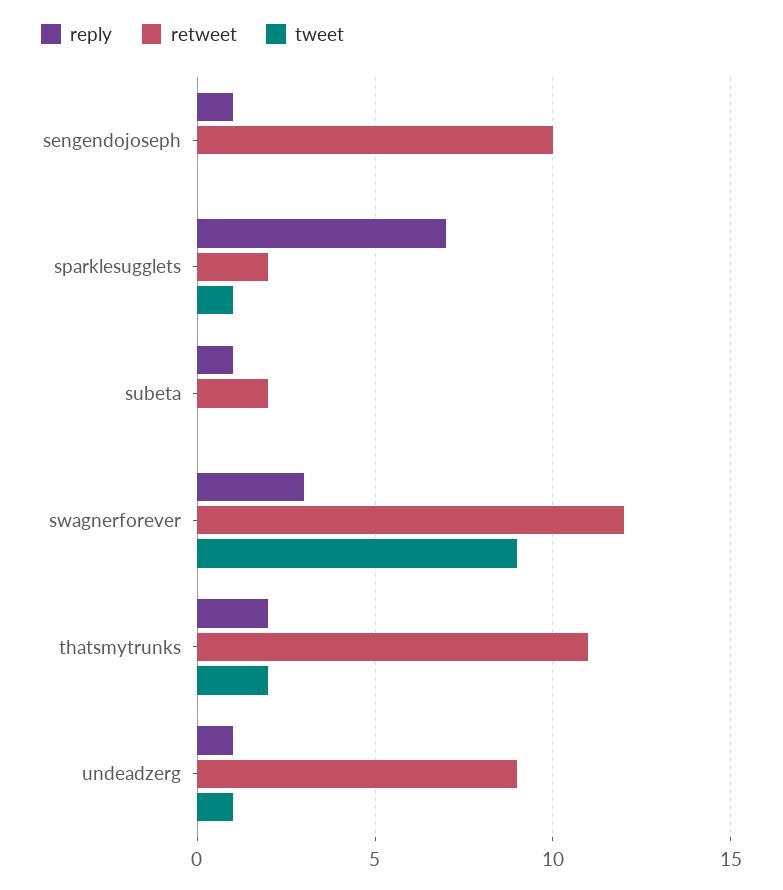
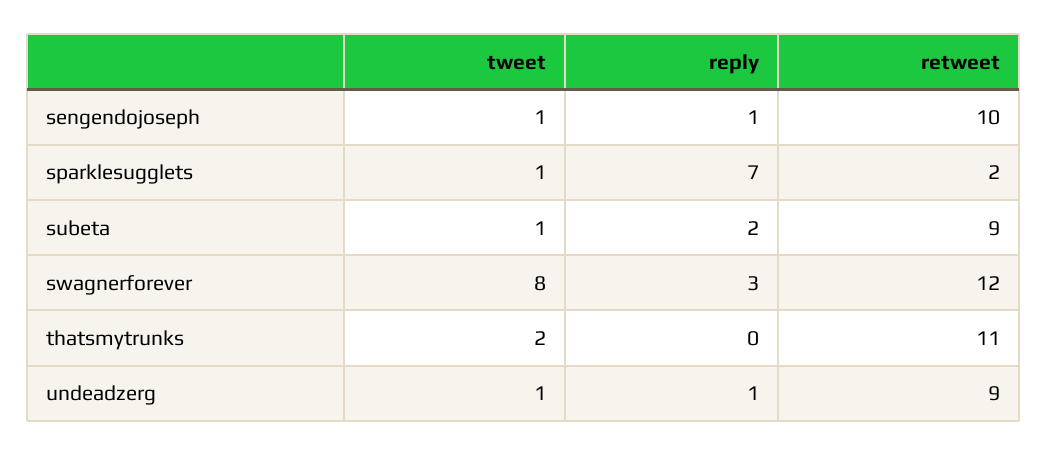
  {
    "reply": {
      "sengendojoseph": 1,
      "sparklesugglets": 7,
-     "subeta": 1,
+     "subeta": 2,
      "swagnerforever": 3,
-     "thatsmytrunks": 2,
+     "thatsmytrunks": 0,
      "undeadzerg": 1
    },
    "retweet": {
      "sengendojoseph": 10,
      "sparklesugglets": 2,
-     "subeta": 2,
+     "subeta": 9,
      "swagnerforever": 12,
      "thatsmytrunks": 11,
      "undeadzerg": 9
    },
    "tweet": {
-     "sengendojoseph": 0,
+     "sengendojoseph": 1,
      "sparklesugglets": 1,
-     "subeta": 0,
+     "subeta": 1,
-     "swagnerforever": 9,
+     "swagnerforever": 8,
      "thatsmytrunks": 2,
      "undeadzerg": 1
    }
  }

